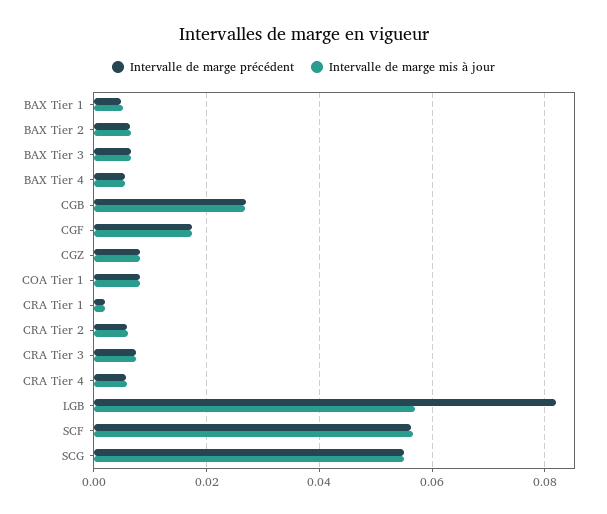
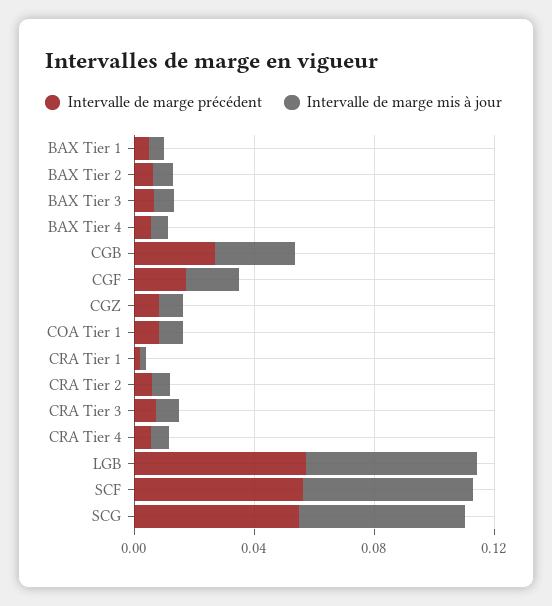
  {
    "Intervalle de marge précédent": {
      "BAX Tier 1": 0.004,
      "BAX Tier 2": 0.006,
      "BAX Tier 3": 0.006,
      "BAX Tier 4": 0.006,
      "CGB": 0.026,
      "CGF": 0.018,
      "CGZ": 0.008,
      "COA Tier 1": 0.008,
      "CRA Tier 1": 0.002,
      "CRA Tier 2": 0.006,
      "CRA Tier 3": 0.008,
      "CRA Tier 4": 0.006,
-     "LGB": 0.082,
+     "LGB": 0.06,
      "SCF": 0.056,
      "SCG": 0.056
    },
    "Intervalle de marge mis à jour": {
      "BAX Tier 1": 0.006,
      "BAX Tier 2": 0.006,
      "BAX Tier 3": 0.006,
      "BAX Tier 4": 0.006,
      "CGB": 0.026,
      "CGF": 0.018,
      "CGZ": 0.008,
      "COA Tier 1": 0.008,
      "CRA Tier 1": 0.002,
      "CRA Tier 2": 0.006,
      "CRA Tier 3": 0.008,
      "CRA Tier 4": 0.006,
      "LGB": 0.058,
      "SCF": 0.056,
      "SCG": 0.056
    }
  }

